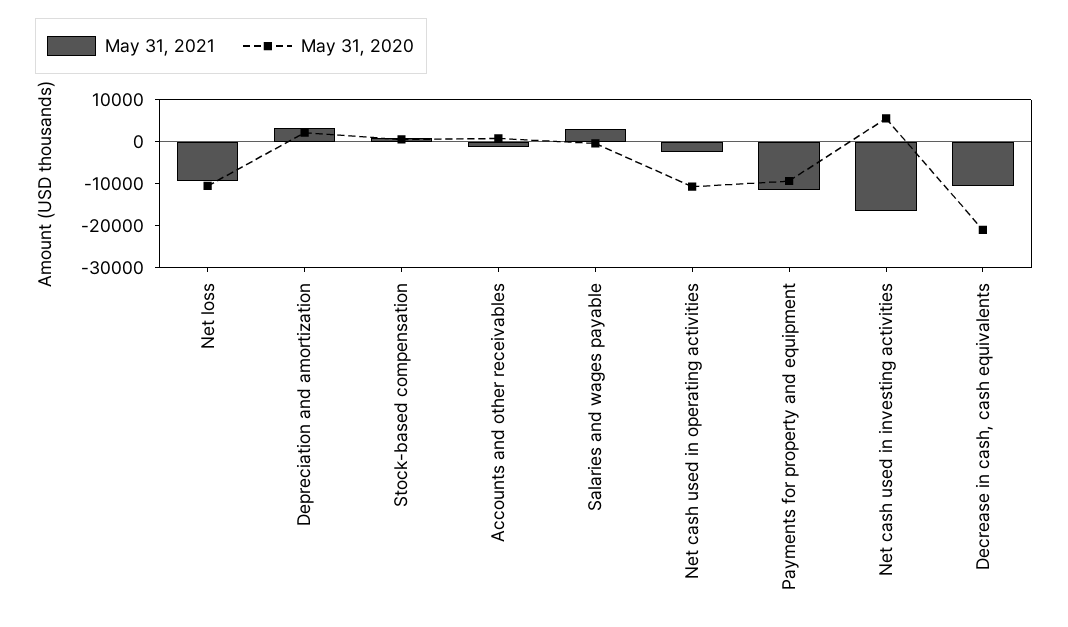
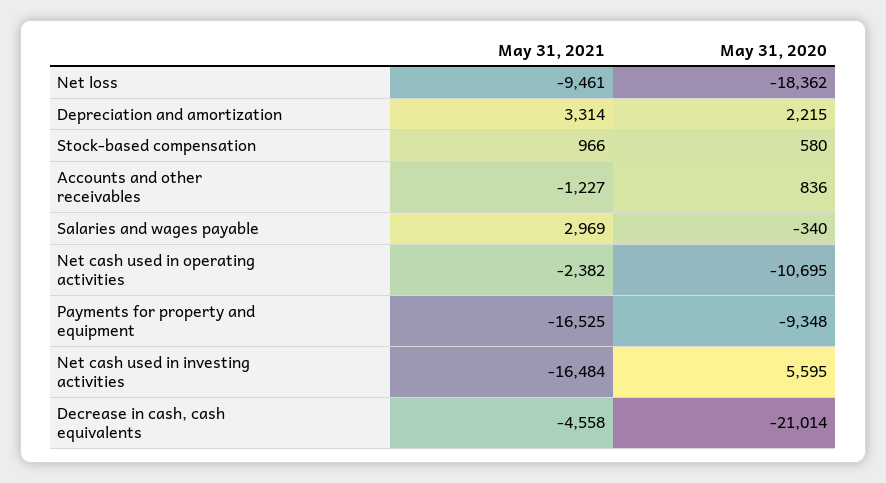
  {
    "May 31, 2021": {
      "Net loss": -9461,
      "Depreciation and amortization": 3314,
      "Stock-based compensation": 966,
      "Accounts and other receivables": -1227,
      "Salaries and wages payable": 2969,
      "Net cash used in operating activities": -2382,
-     "Payments for property and equipment": -12000,
+     "Payments for property and equipment": -16525,
      "Net cash used in investing activities": -16484,
-     "Decrease in cash, cash equivalents": -10000
+     "Decrease in cash, cash equivalents": -4558
    },
    "May 31, 2020": {
-     "Net loss": -10000,
+     "Net loss": -18362,
      "Depreciation and amortization": 2215,
      "Stock-based compensation": 580,
      "Accounts and other receivables": 836,
      "Salaries and wages payable": -340,
      "Net cash used in operating activities": -10695,
      "Payments for property and equipment": -9348,
      "Net cash used in investing activities": 5595,
      "Decrease in cash, cash equivalents": -21014
    }
  }

